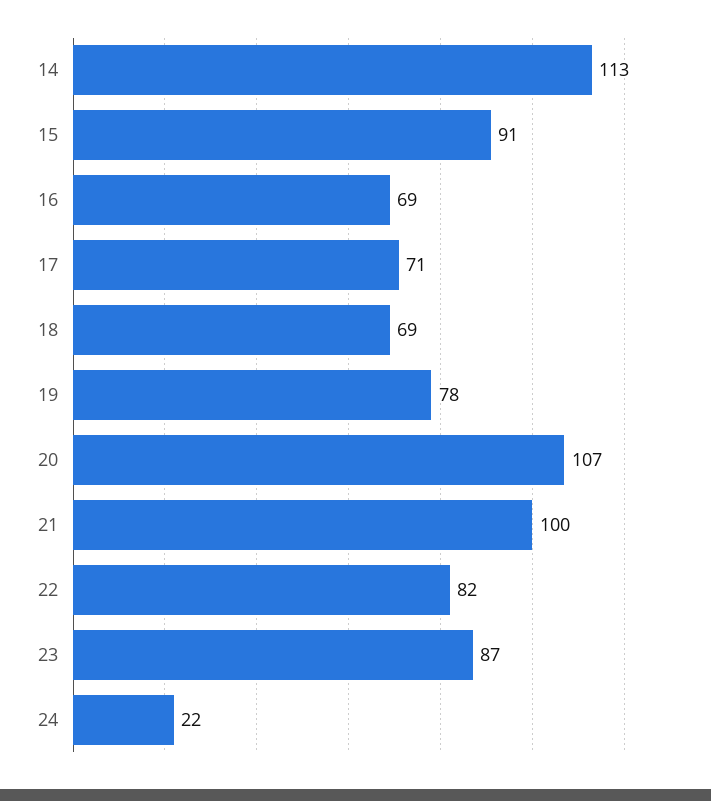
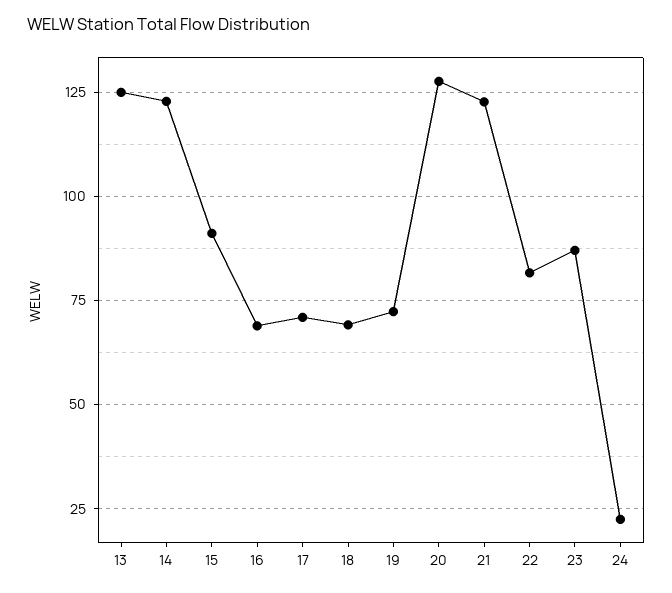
  {
-   "14": 113,
+   "14": 122.5,
    "15": 91,
    "16": 69,
    "17": 71,
    "18": 69,
-   "19": 78,
+   "19": 72.5,
-   "20": 107,
+   "20": 127.5,
-   "21": 100,
+   "21": 122.5,
    "22": 82,
    "23": 87,
-   "24": 22
+   "24": 22,
+   "13": 125
  }

